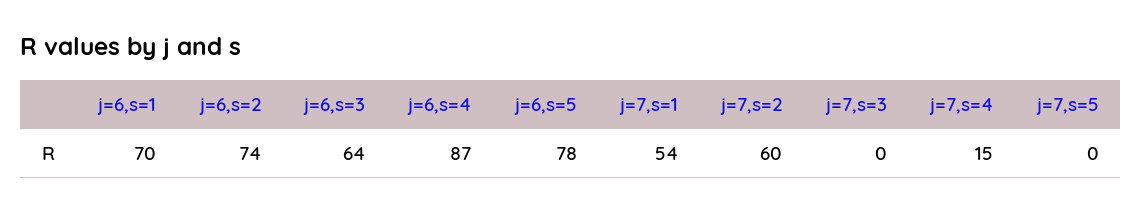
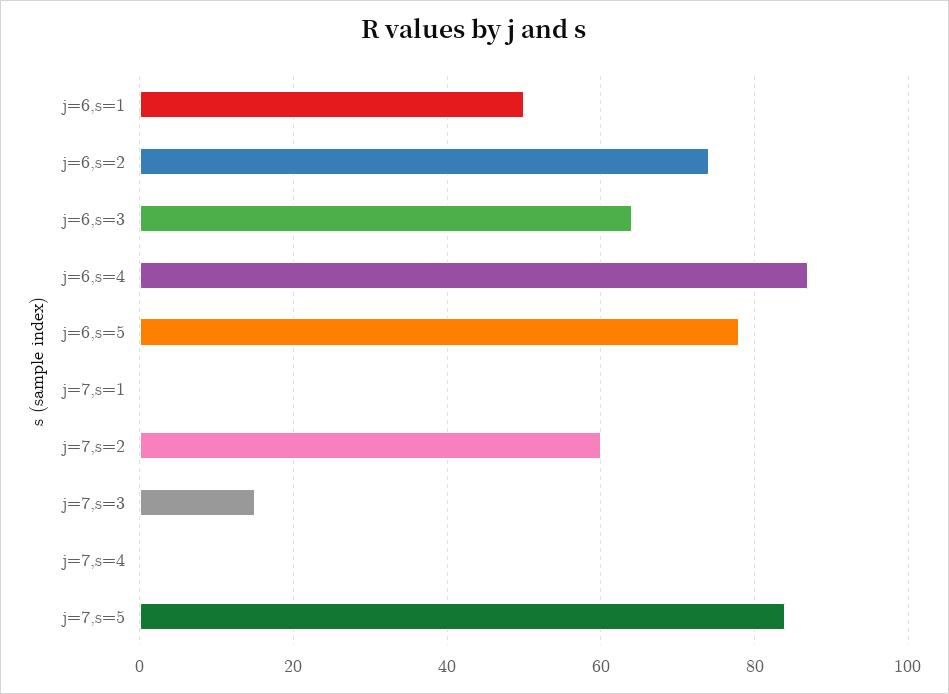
  {
-   "j=6,s=1": 70,
+   "j=6,s=1": 50,
    "j=6,s=2": 74,
    "j=6,s=3": 64,
    "j=6,s=4": 87,
    "j=6,s=5": 78,
-   "j=7,s=1": 54,
+   "j=7,s=1": 0,
    "j=7,s=2": 60,
-   "j=7,s=3": 0,
+   "j=7,s=3": 15,
-   "j=7,s=4": 15,
+   "j=7,s=4": 0,
-   "j=7,s=5": 0
+   "j=7,s=5": 85
  }

